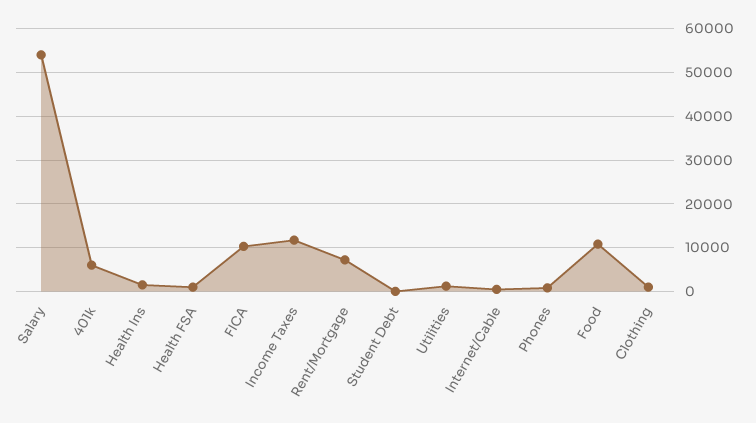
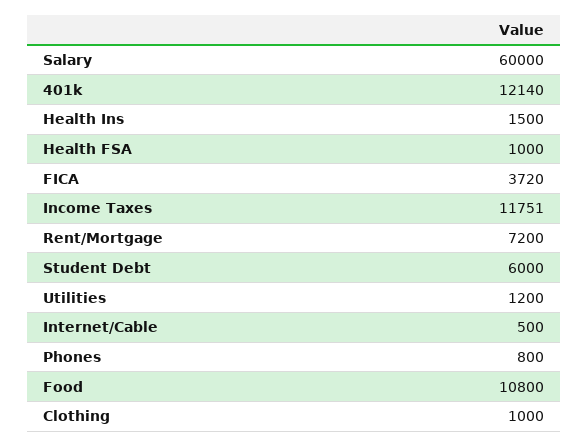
  {
-   "Salary": 54000,
+   "Salary": 60000,
-   "401k": 6000,
+   "401k": 12140,
    "Health Ins": 1500,
    "Health FSA": 1000,
-   "FICA": 10000,
+   "FICA": 3720,
    "Income Taxes": 11751,
    "Rent/Mortgage": 7200,
-   "Student Debt": 0,
+   "Student Debt": 6000,
    "Utilities": 1200,
    "Internet/Cable": 500,
    "Phones": 800,
    "Food": 10800,
    "Clothing": 1000
  }

